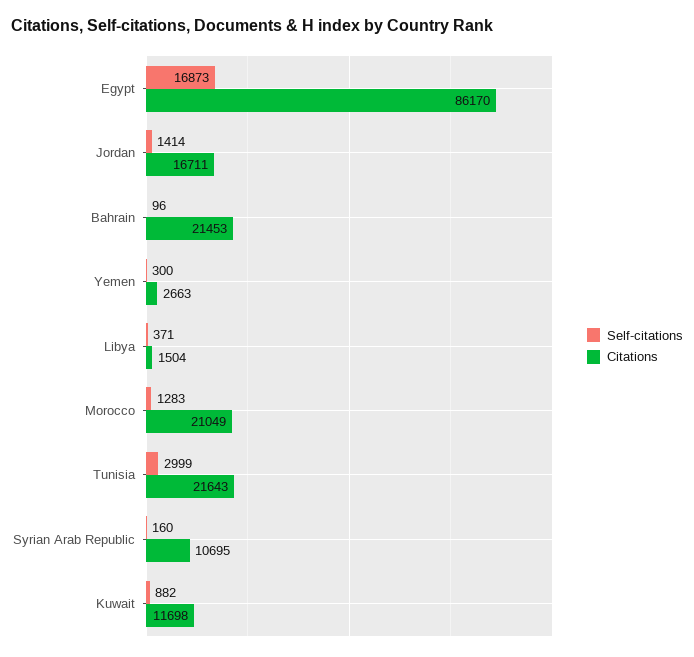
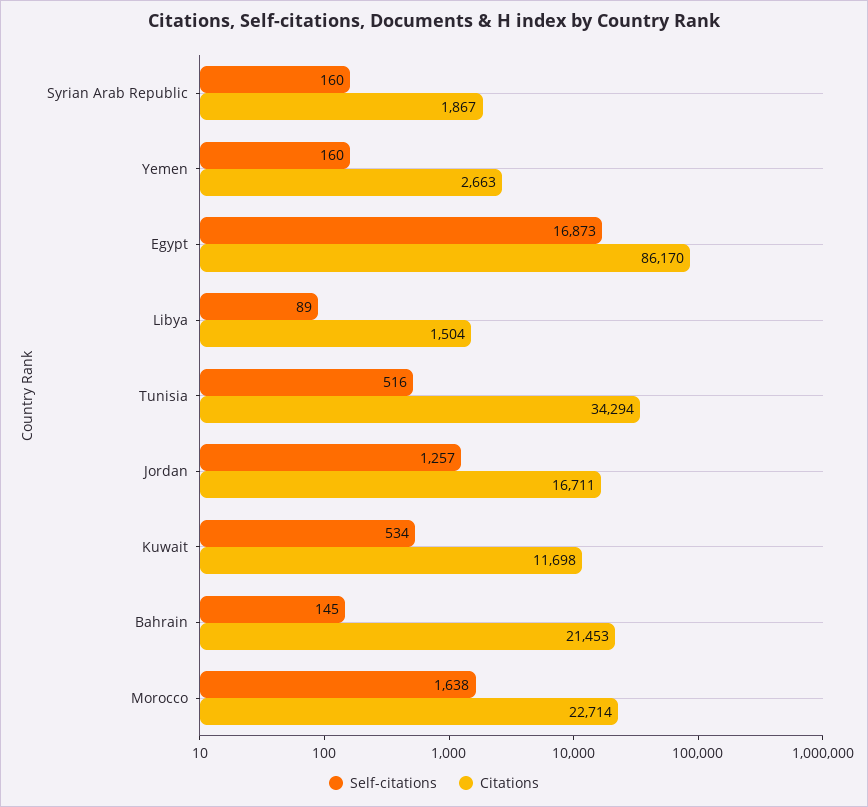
  {
    "Self-citations": {
      "Egypt": 16873,
-     "Jordan": 1414,
+     "Jordan": 1257,
-     "Bahrain": 96,
+     "Bahrain": 145,
-     "Yemen": 300,
+     "Yemen": 160,
-     "Libya": 371,
+     "Libya": 89,
-     "Morocco": 1283,
+     "Morocco": 1638,
-     "Tunisia": 2999,
+     "Tunisia": 516,
      "Syrian Arab Republic": 160,
-     "Kuwait": 882
+     "Kuwait": 534
    },
    "Citations": {
      "Egypt": 86170,
      "Jordan": 16711,
      "Bahrain": 21453,
      "Yemen": 2663,
      "Libya": 1504,
-     "Morocco": 21049,
+     "Morocco": 22714,
-     "Tunisia": 21643,
+     "Tunisia": 34294,
-     "Syrian Arab Republic": 10695,
+     "Syrian Arab Republic": 1867,
      "Kuwait": 11698
    }
  }

